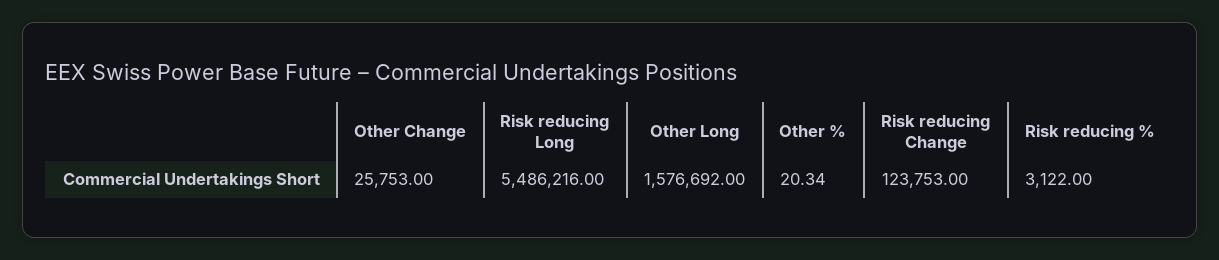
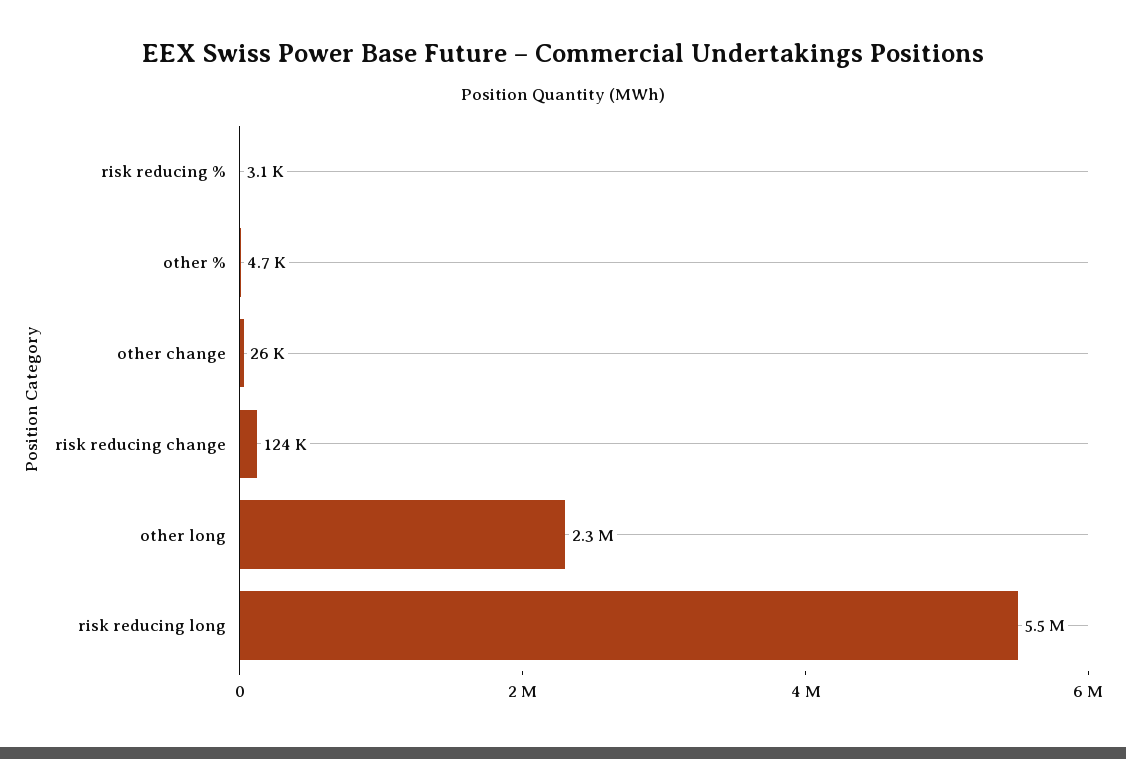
  {
    "Other Change": 25753,
    "Risk reducing Long": 5486216,
-   "Other Long": 1576692,
+   "Other Long": 2300000,
-   "Other %": 20.34,
+   "Other %": 4700,
    "Risk reducing Change": 123753,
    "Risk reducing %": 3122
  }

